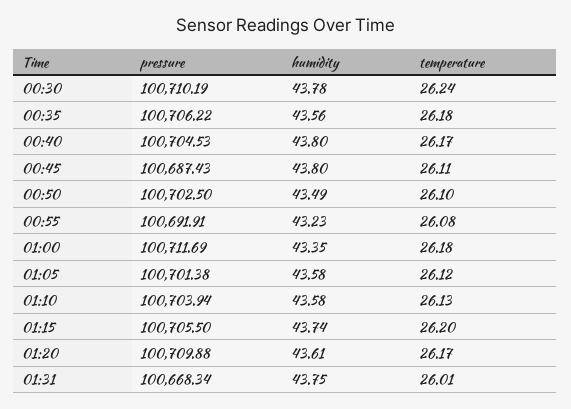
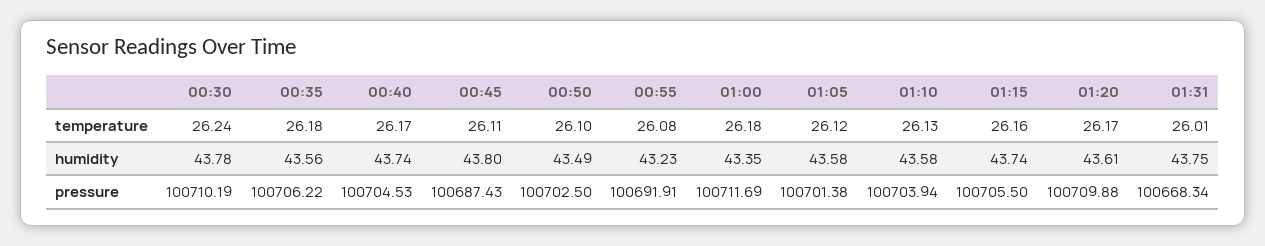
  {
    "pressure": {
      "00:30": 100710.19,
      "00:35": 100706.22,
      "00:40": 100704.53,
      "00:45": 100687.43,
      "00:50": 100702.5,
      "00:55": 100691.91,
      "01:00": 100711.69,
      "01:05": 100701.38,
      "01:10": 100703.94,
      "01:15": 100705.5,
      "01:20": 100709.88,
      "01:31": 100668.34
    },
    "humidity": {
      "00:30": 43.78,
      "00:35": 43.56,
-     "00:40": 43.8,
+     "00:40": 43.74,
      "00:45": 43.8,
      "00:50": 43.49,
      "00:55": 43.23,
      "01:00": 43.35,
      "01:05": 43.58,
      "01:10": 43.58,
      "01:15": 43.74,
      "01:20": 43.61,
      "01:31": 43.75
    },
    "temperature": {
      "00:30": 26.24,
      "00:35": 26.18,
      "00:40": 26.17,
      "00:45": 26.11,
      "00:50": 26.1,
      "00:55": 26.08,
      "01:00": 26.18,
      "01:05": 26.12,
      "01:10": 26.13,
-     "01:15": 26.2,
+     "01:15": 26.16,
      "01:20": 26.17,
      "01:31": 26.01
    }
  }

